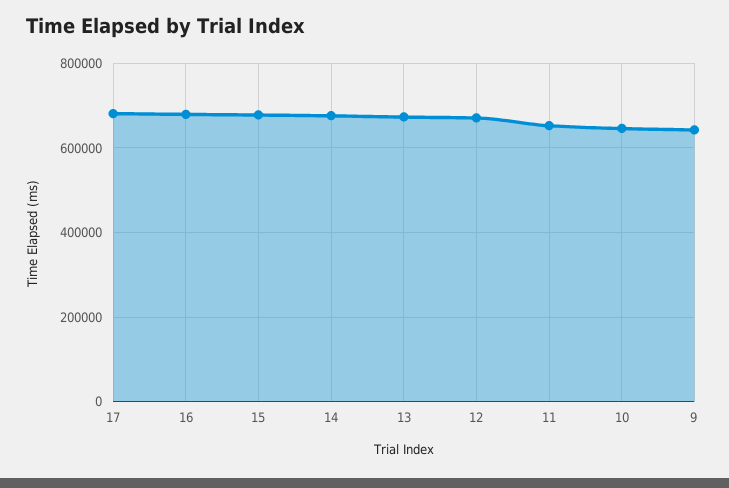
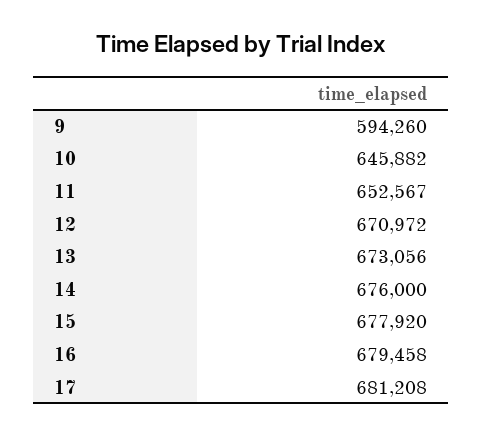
  {
    "17": 681208,
    "16": 679458,
    "15": 677920,
    "14": 676000,
    "13": 673056,
    "12": 670972,
    "11": 652567,
    "10": 645882,
-   "9": 640000
+   "9": 594260
  }

